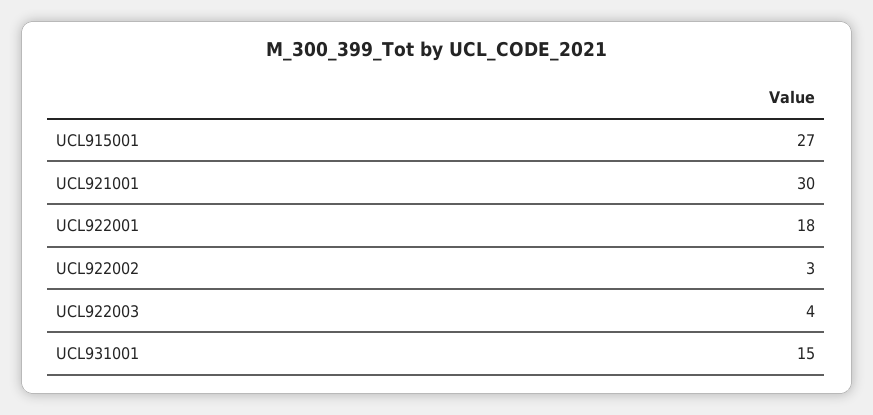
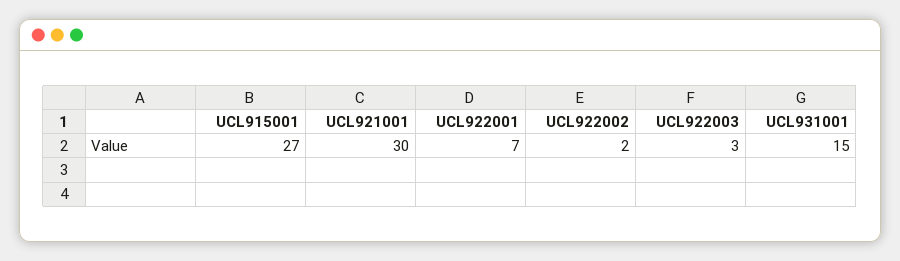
  {
    "UCL915001": 27,
    "UCL921001": 30,
-   "UCL922001": 18,
+   "UCL922001": 7,
-   "UCL922002": 3,
+   "UCL922002": 2,
-   "UCL922003": 4,
+   "UCL922003": 3,
    "UCL931001": 15
  }

